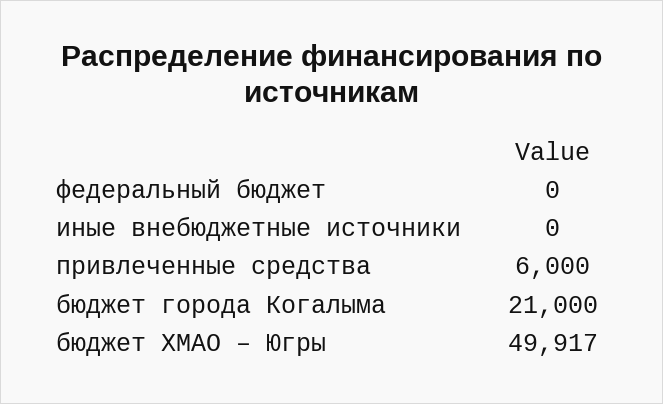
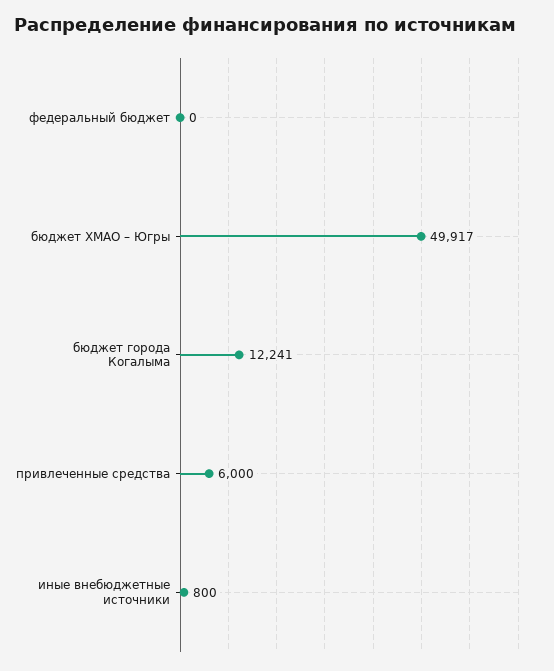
  {
    "федеральный бюджет": 0,
-   "иные внебюджетные источники": 0,
+   "иные внебюджетные источники": 800,
    "привлеченные средства": 6000,
-   "бюджет города Когалыма": 21000,
+   "бюджет города Когалыма": 12241,
    "бюджет ХМАО – Югры": 49917
  }

